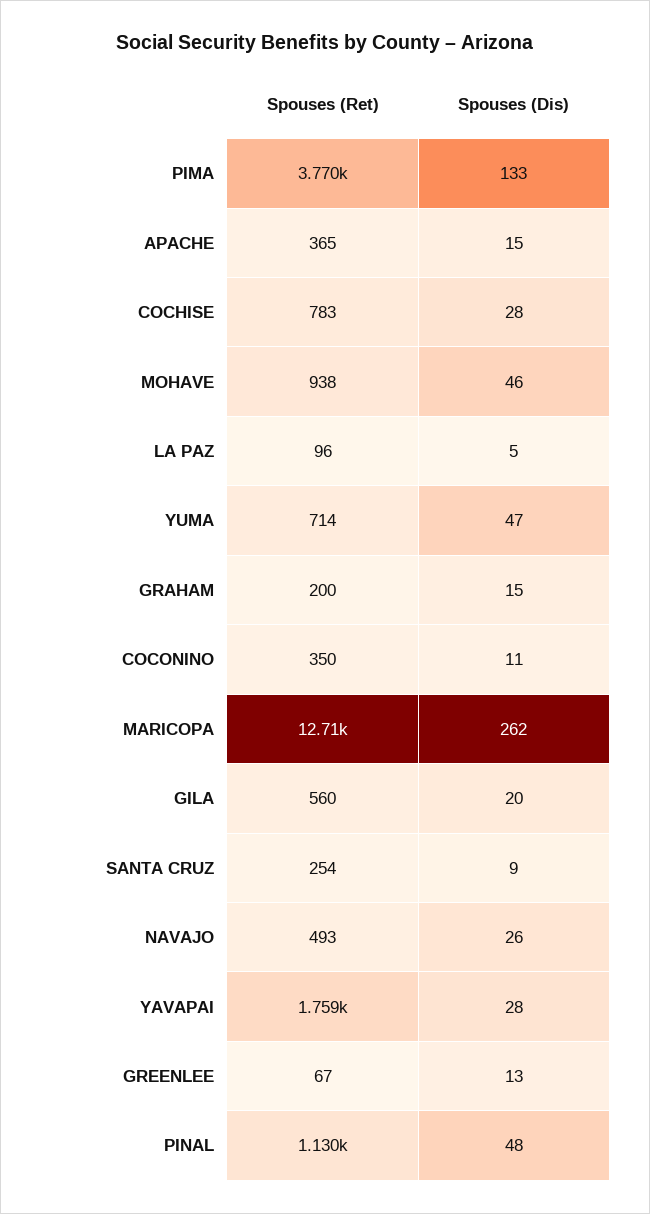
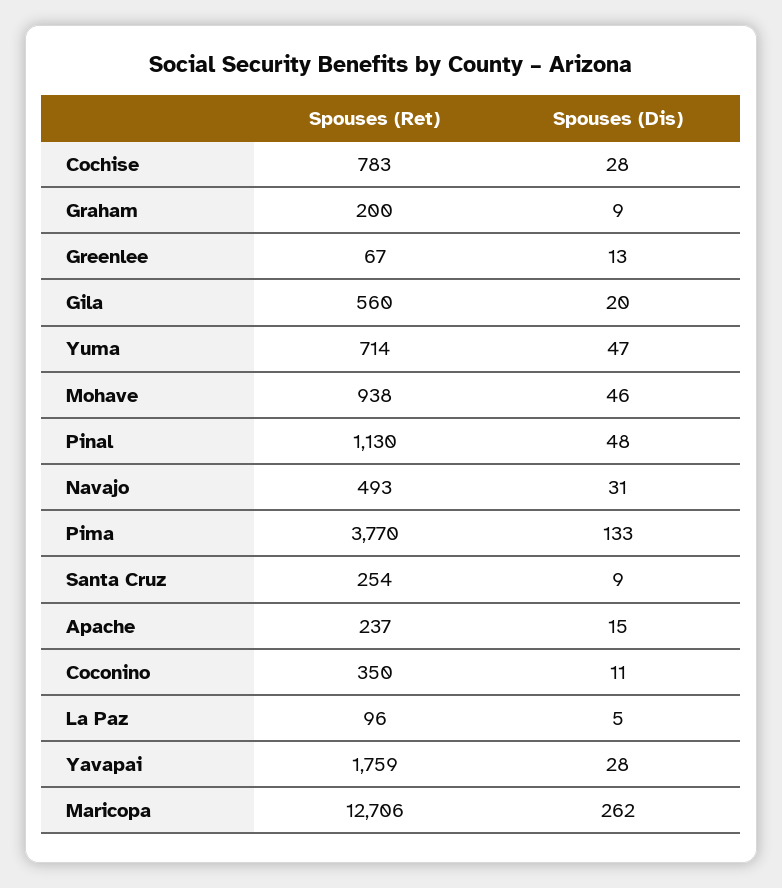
  {
    "Spouses (Ret)": {
      "PIMA": 3770,
-     "APACHE": 365,
+     "APACHE": 237,
      "COCHISE": 783,
      "MOHAVE": 938,
      "LA PAZ": 96,
      "YUMA": 714,
      "GRAHAM": 200,
      "COCONINO": 350,
      "MARICOPA": 12706,
      "GILA": 560,
      "SANTA CRUZ": 254,
      "NAVAJO": 493,
      "YAVAPAI": 1759,
      "GREENLEE": 67,
      "PINAL": 1130
    },
    "Spouses (Dis)": {
      "PIMA": 133,
      "APACHE": 15,
      "COCHISE": 28,
      "MOHAVE": 46,
      "LA PAZ": 5,
      "YUMA": 47,
-     "GRAHAM": 15,
+     "GRAHAM": 9,
      "COCONINO": 11,
      "MARICOPA": 262,
      "GILA": 20,
      "SANTA CRUZ": 9,
-     "NAVAJO": 26,
+     "NAVAJO": 31,
      "YAVAPAI": 28,
      "GREENLEE": 13,
      "PINAL": 48
    }
  }

